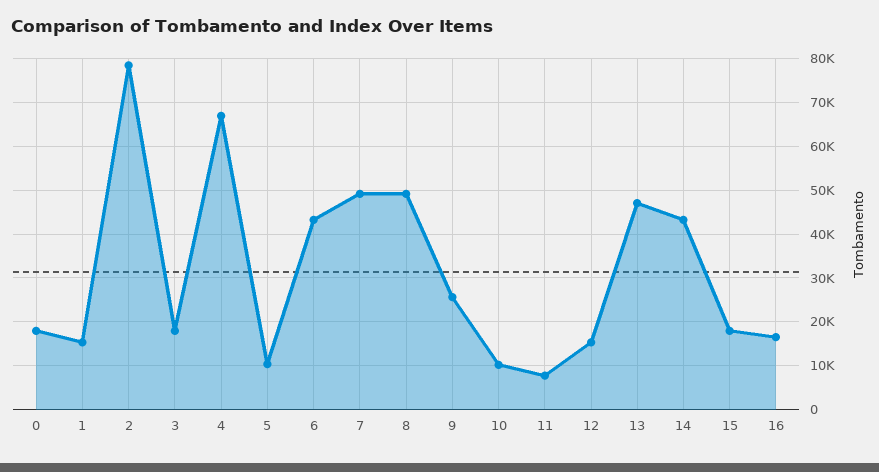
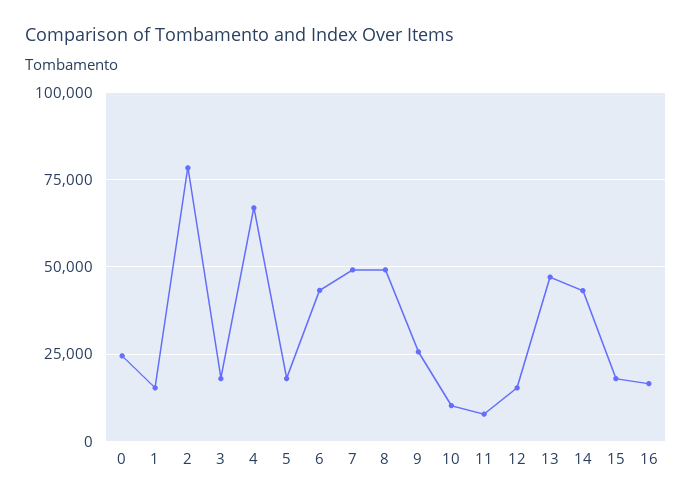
  {
-   "0": 18000,
+   "0": 25000,
    "1": 16000,
    "2": 78000,
    "3": 18000,
    "4": 66000,
-   "5": 10000,
+   "5": 17500,
    "6": 44000,
    "7": 50000,
    "8": 50000,
    "9": 26000,
    "10": 10000,
    "11": 8000,
    "12": 16000,
    "13": 48000,
    "14": 44000,
    "15": 18000,
    "16": 16000
  }

